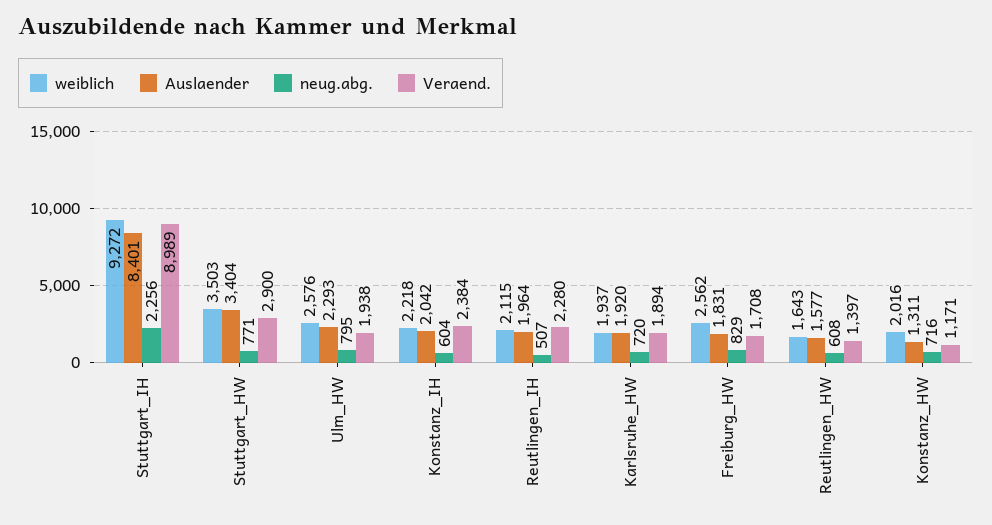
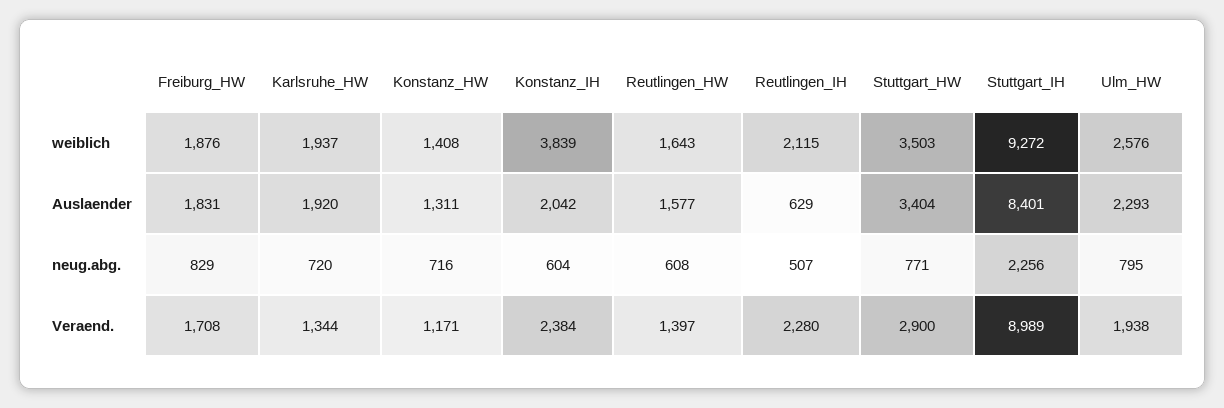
  {
    "weiblich": {
      "Stuttgart_IH": 9272,
      "Stuttgart_HW": 3503,
      "Ulm_HW": 2576,
-     "Konstanz_IH": 2218,
+     "Konstanz_IH": 3839,
      "Reutlingen_IH": 2115,
      "Karlsruhe_HW": 1937,
-     "Freiburg_HW": 2562,
+     "Freiburg_HW": 1876,
      "Reutlingen_HW": 1643,
-     "Konstanz_HW": 2016
+     "Konstanz_HW": 1408
    },
    "Auslaender": {
      "Stuttgart_IH": 8401,
      "Stuttgart_HW": 3404,
      "Ulm_HW": 2293,
      "Konstanz_IH": 2042,
-     "Reutlingen_IH": 1964,
+     "Reutlingen_IH": 629,
      "Karlsruhe_HW": 1920,
      "Freiburg_HW": 1831,
      "Reutlingen_HW": 1577,
      "Konstanz_HW": 1311
    },
    "neug.abg.": {
      "Stuttgart_IH": 2256,
      "Stuttgart_HW": 771,
      "Ulm_HW": 795,
      "Konstanz_IH": 604,
      "Reutlingen_IH": 507,
      "Karlsruhe_HW": 720,
      "Freiburg_HW": 829,
      "Reutlingen_HW": 608,
      "Konstanz_HW": 716
    },
    "Veraend.": {
      "Stuttgart_IH": 8989,
      "Stuttgart_HW": 2900,
      "Ulm_HW": 1938,
      "Konstanz_IH": 2384,
      "Reutlingen_IH": 2280,
-     "Karlsruhe_HW": 1894,
+     "Karlsruhe_HW": 1344,
      "Freiburg_HW": 1708,
      "Reutlingen_HW": 1397,
      "Konstanz_HW": 1171
    }
  }

